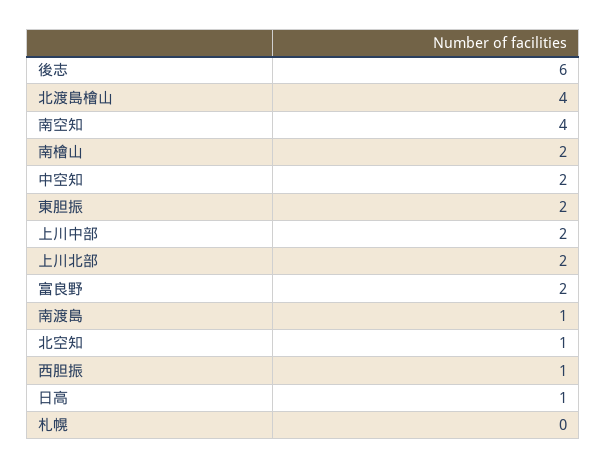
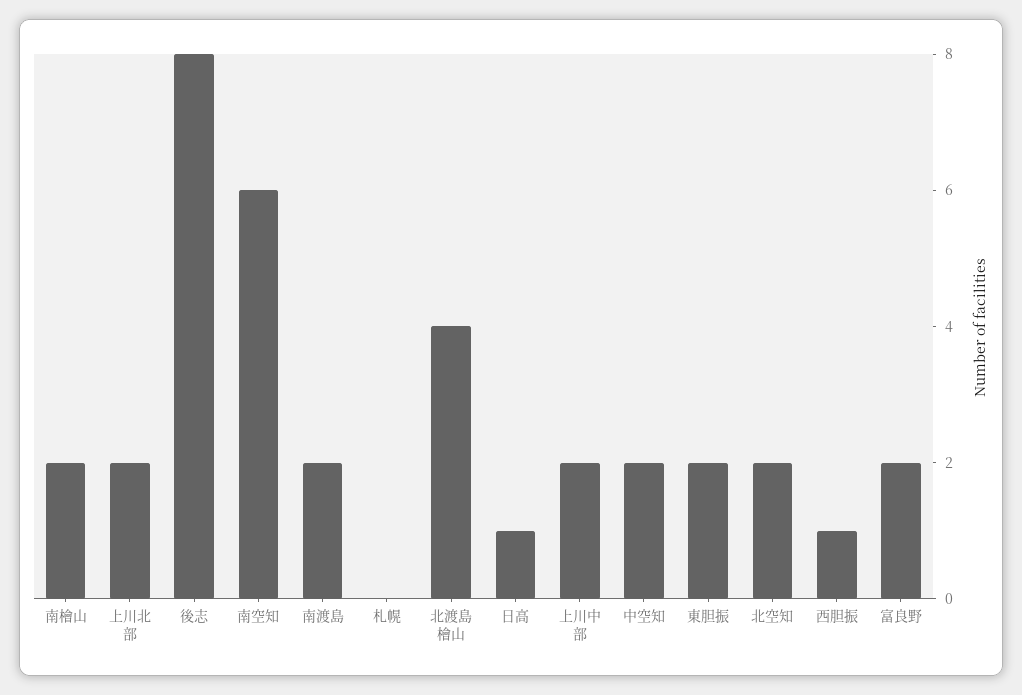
  {
-   "後志": 6,
+   "後志": 8,
    "北渡島檜山": 4,
-   "南空知": 4,
+   "南空知": 6,
    "南檜山": 2,
    "中空知": 2,
    "東胆振": 2,
    "上川中部": 2,
    "上川北部": 2,
    "富良野": 2,
-   "南渡島": 1,
+   "南渡島": 2,
-   "北空知": 1,
+   "北空知": 2,
    "西胆振": 1,
    "日高": 1,
    "札幌": 0
  }

